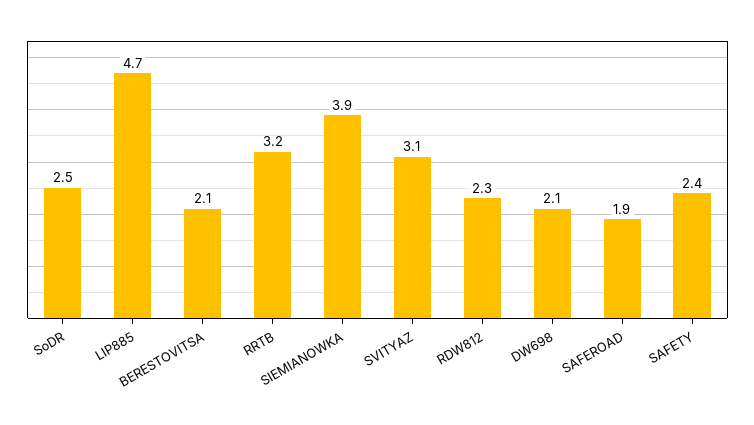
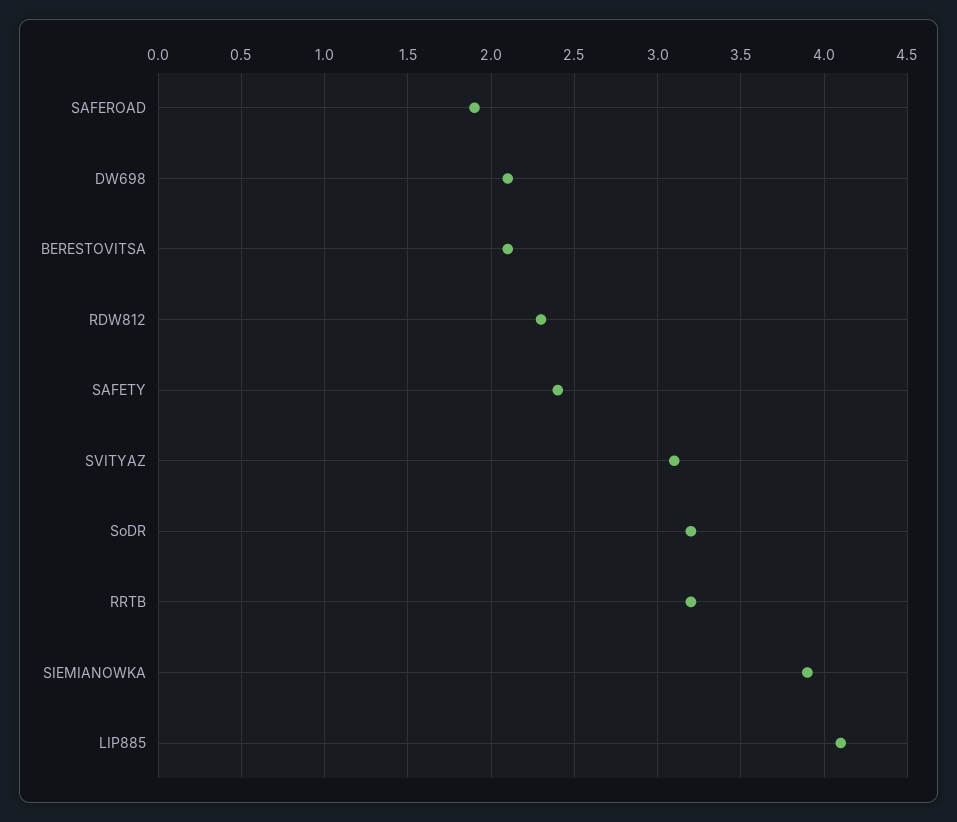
  {
-   "SoDR": 2.5,
+   "SoDR": 3.2,
-   "LIP885": 4.7,
+   "LIP885": 4.1,
    "BERESTOVITSA": 2.1,
    "RRTB": 3.2,
    "SIEMIANOWKA": 3.9,
    "SVITYAZ": 3.1,
    "RDW812": 2.3,
    "DW698": 2.1,
    "SAFEROAD": 1.9,
    "SAFETY": 2.4
  }

